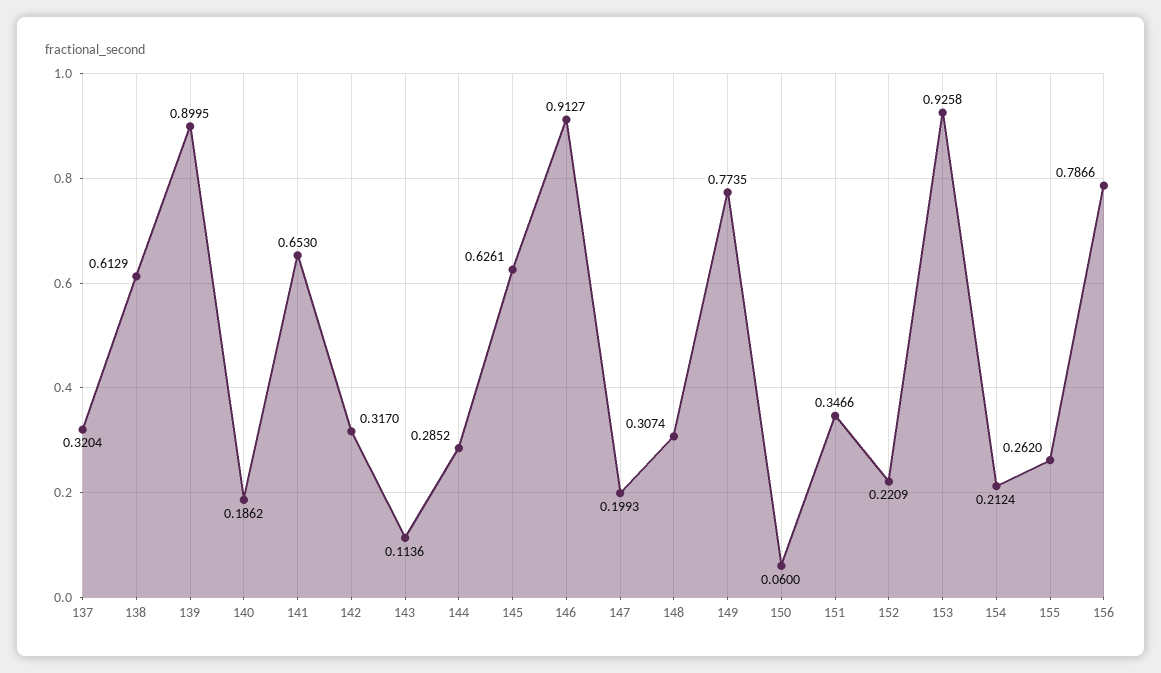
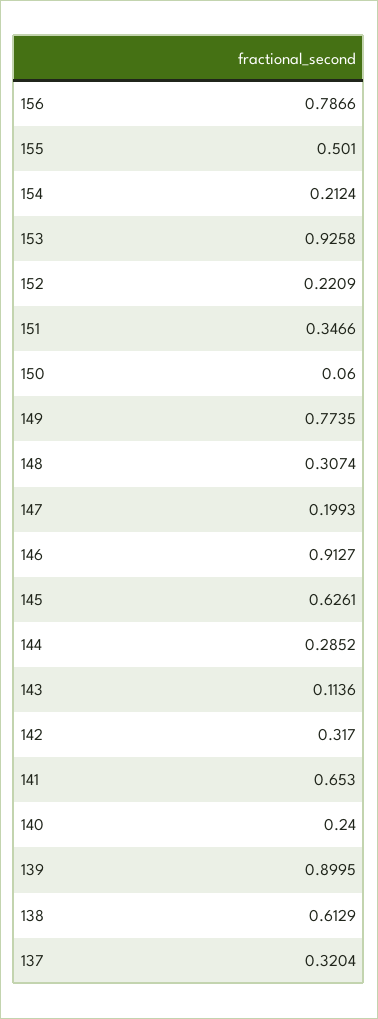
  {
    "137": 0.3204,
    "138": 0.6129,
    "139": 0.8995,
-   "140": 0.1862,
+   "140": 0.24,
    "141": 0.653,
    "142": 0.317,
    "143": 0.1136,
    "144": 0.2852,
    "145": 0.6261,
    "146": 0.9127,
    "147": 0.1993,
    "148": 0.3074,
    "149": 0.7735,
    "150": 0.06,
    "151": 0.3466,
    "152": 0.2209,
    "153": 0.9258,
    "154": 0.2124,
-   "155": 0.262,
+   "155": 0.501,
    "156": 0.7866
  }

